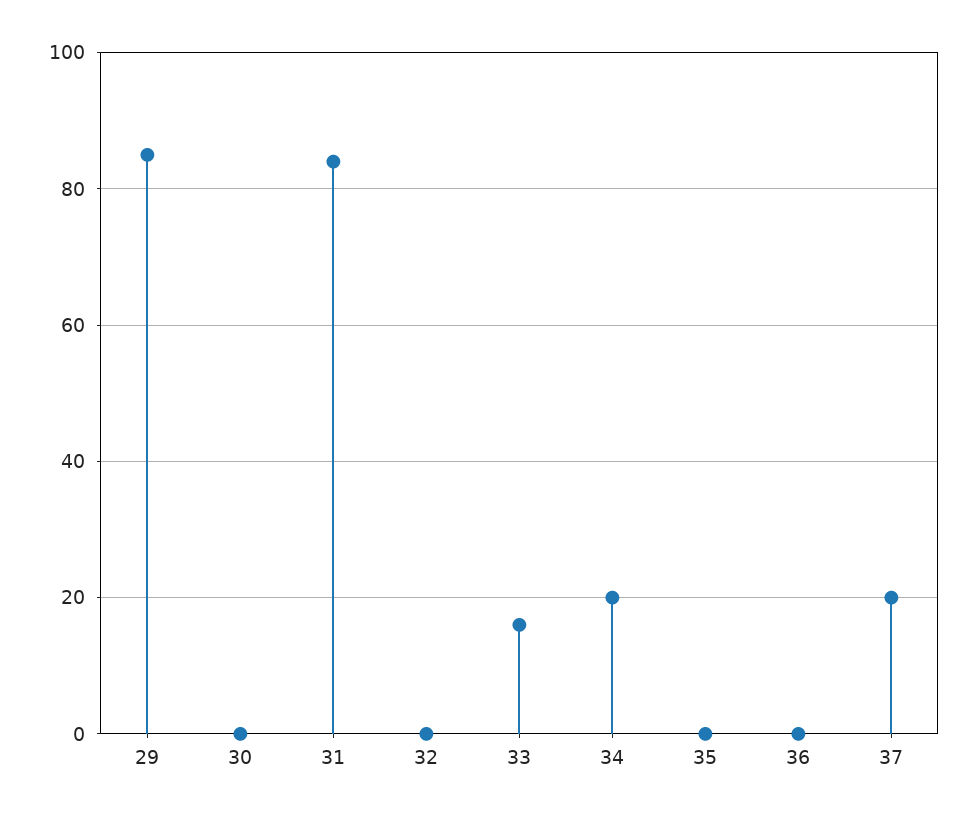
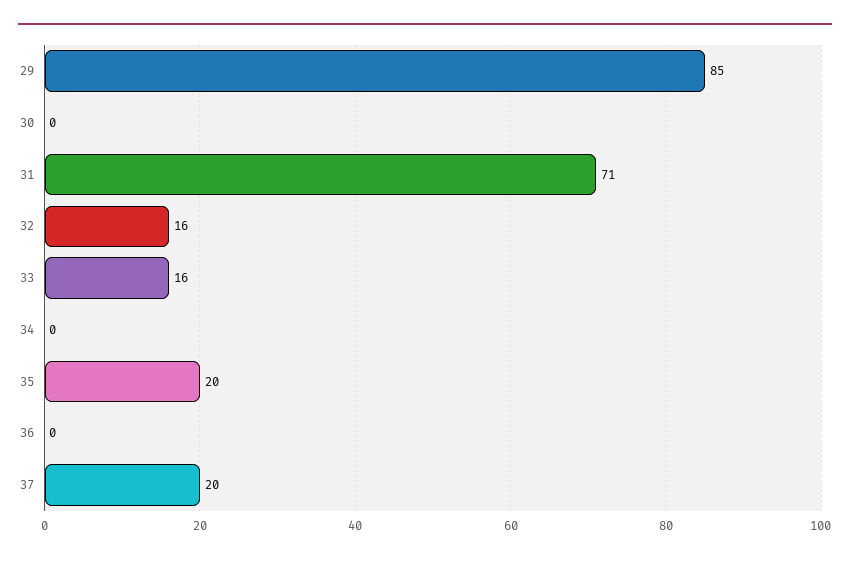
  {
    "29": 85,
    "30": 0,
-   "31": 85,
+   "31": 71,
-   "32": 0,
+   "32": 16,
    "33": 16,
-   "34": 20,
+   "34": 0,
-   "35": 0,
+   "35": 20,
    "36": 0,
    "37": 20
  }

